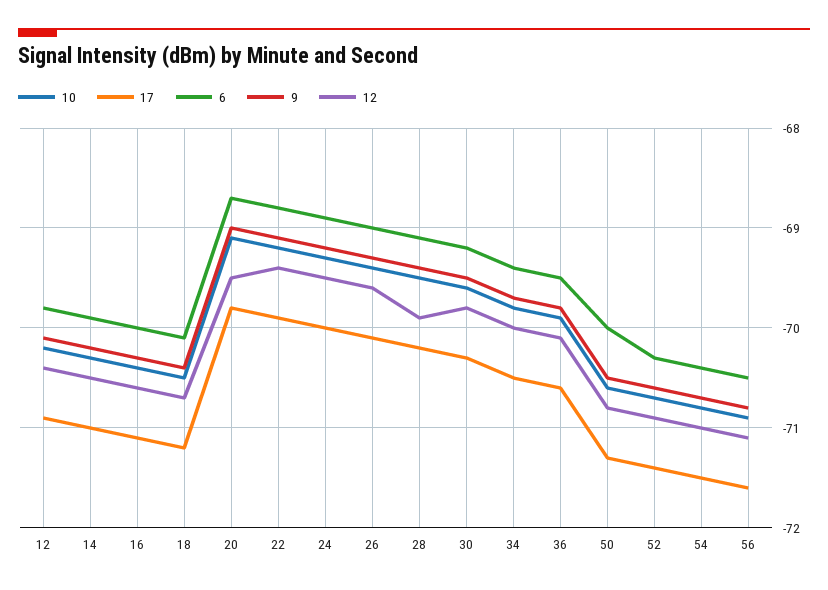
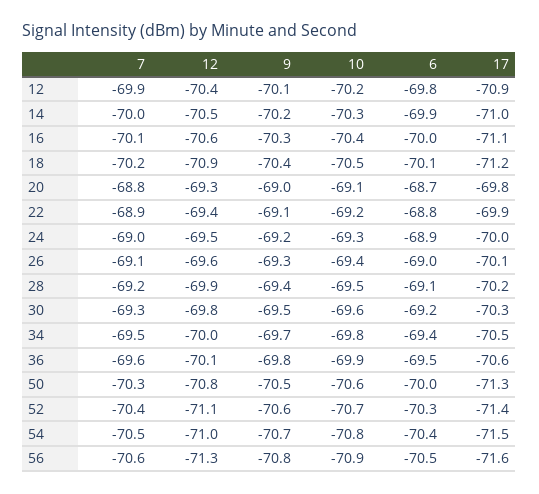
  {
    "10": {
      "12": -70.2,
      "14": -70.3,
      "16": -70.4,
      "18": -70.5,
      "20": -69.1,
      "22": -69.2,
      "24": -69.3,
      "26": -69.4,
      "28": -69.5,
      "30": -69.6,
      "34": -69.8,
      "36": -69.9,
      "50": -70.6,
      "52": -70.7,
      "54": -70.8,
      "56": -70.9
    },
    "17": {
      "12": -70.9,
      "14": -71,
      "16": -71.1,
      "18": -71.2,
      "20": -69.8,
      "22": -69.9,
      "24": -70,
      "26": -70.1,
      "28": -70.2,
      "30": -70.3,
      "34": -70.5,
      "36": -70.6,
      "50": -71.3,
      "52": -71.4,
      "54": -71.5,
      "56": -71.6
    },
    "6": {
      "12": -69.8,
      "14": -69.9,
      "16": -70,
      "18": -70.1,
      "20": -68.7,
      "22": -68.8,
      "24": -68.9,
      "26": -69,
      "28": -69.1,
      "30": -69.2,
      "34": -69.4,
      "36": -69.5,
      "50": -70,
      "52": -70.3,
      "54": -70.4,
      "56": -70.5
    },
    "9": {
      "12": -70.1,
      "14": -70.2,
      "16": -70.3,
      "18": -70.4,
      "20": -69,
      "22": -69.1,
      "24": -69.2,
      "26": -69.3,
      "28": -69.4,
      "30": -69.5,
      "34": -69.7,
      "36": -69.8,
      "50": -70.5,
      "52": -70.6,
      "54": -70.7,
      "56": -70.8
    },
    "12": {
      "12": -70.4,
      "14": -70.5,
      "16": -70.6,
-     "18": -70.7,
+     "18": -70.9,
-     "20": -69.5,
+     "20": -69.3,
      "22": -69.4,
      "24": -69.5,
      "26": -69.6,
      "28": -69.9,
      "30": -69.8,
      "34": -70,
      "36": -70.1,
      "50": -70.8,
-     "52": -70.9,
+     "52": -71.1,
      "54": -71,
-     "56": -71.1
+     "56": -71.3
-   }
+   },
+   "7": {
+     "12": -69.9,
+     "14": -70,
+     "16": -70.1,
+     "18": -70.2,
+     "20": -68.8,
+     "22": -68.9,
+     "24": -69,
+     "26": -69.1,
+     "28": -69.2,
+     "30": -69.3,
+     "34": -69.5,
+     "36": -69.6,
+     "50": -70.3,
+     "52": -70.4,
+     "54": -70.5,
+     "56": -70.6
+   }
  }

